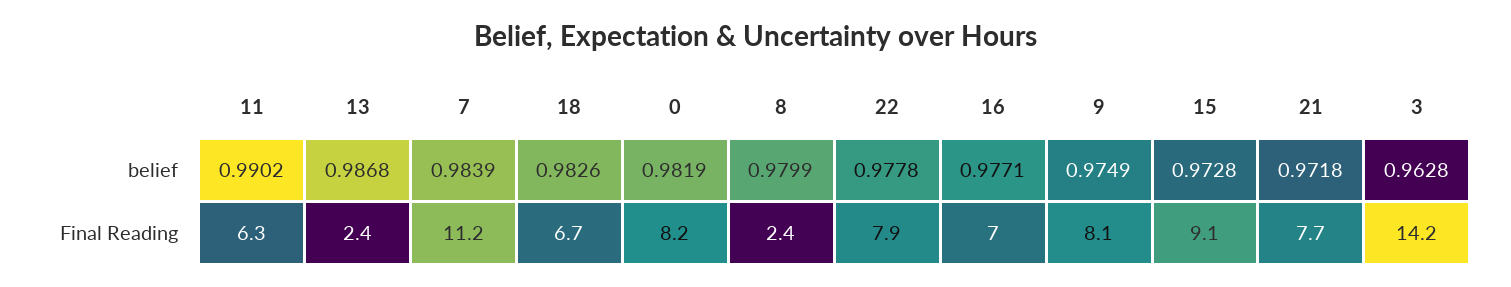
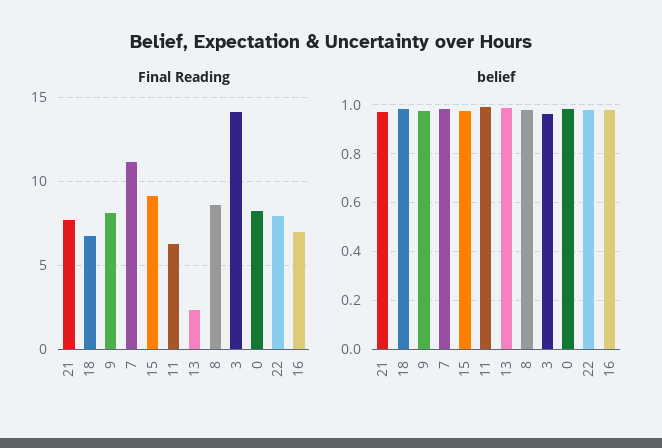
  {
    "belief": {
      "11": 0.9902,
      "13": 0.9868,
      "7": 0.9839,
      "18": 0.9826,
      "0": 0.9819,
      "8": 0.9799,
      "22": 0.9778,
      "16": 0.9771,
      "9": 0.9749,
      "15": 0.9728,
      "21": 0.9718,
      "3": 0.9628
    },
    "Final Reading": {
      "11": 6.3,
      "13": 2.4,
      "7": 11.2,
      "18": 6.7,
      "0": 8.2,
-     "8": 2.4,
+     "8": 8.5,
      "22": 7.9,
      "16": 7,
      "9": 8.1,
      "15": 9.1,
      "21": 7.7,
      "3": 14.2
    }
  }

